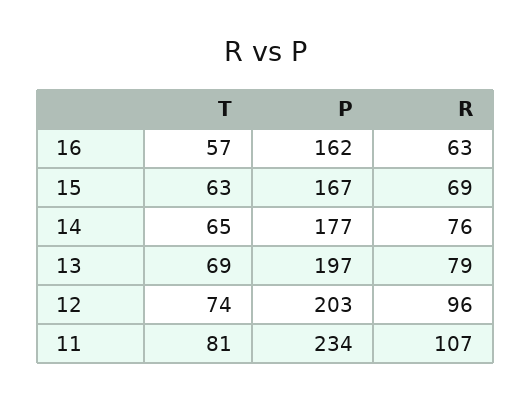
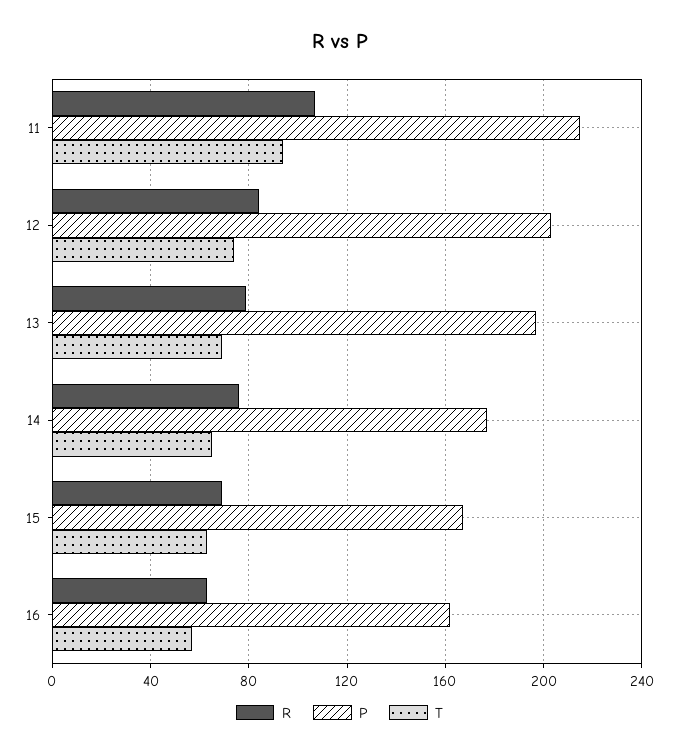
  {
    "T": {
      "16": 57,
      "15": 63,
      "14": 65,
      "13": 69,
      "12": 74,
-     "11": 81
+     "11": 95
    },
    "P": {
      "16": 162,
      "15": 167,
      "14": 177,
      "13": 197,
      "12": 203,
-     "11": 234
+     "11": 215
    },
    "R": {
      "16": 63,
      "15": 69,
      "14": 76,
      "13": 79,
-     "12": 96,
+     "12": 85,
      "11": 107
    }
  }

